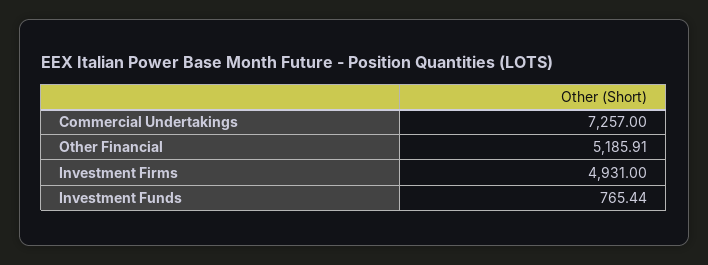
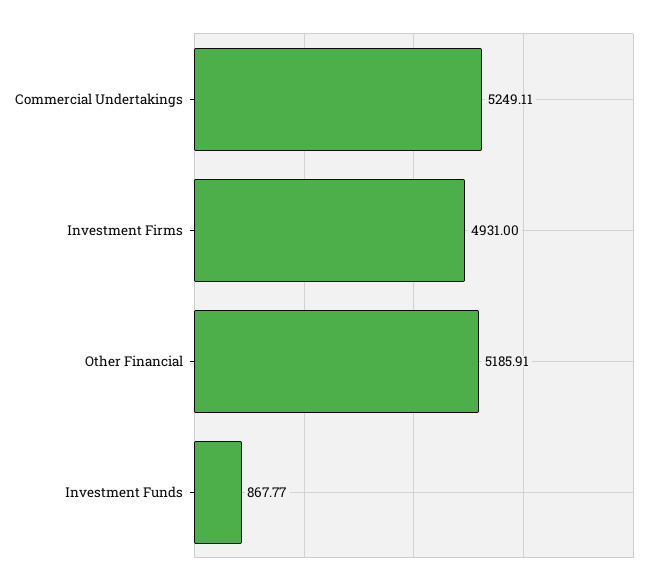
  {
-   "Commercial Undertakings": 7257,
+   "Commercial Undertakings": 5249.11,
    "Other Financial": 5185.91,
    "Investment Firms": 4931,
-   "Investment Funds": 765.44
+   "Investment Funds": 867.77
  }

